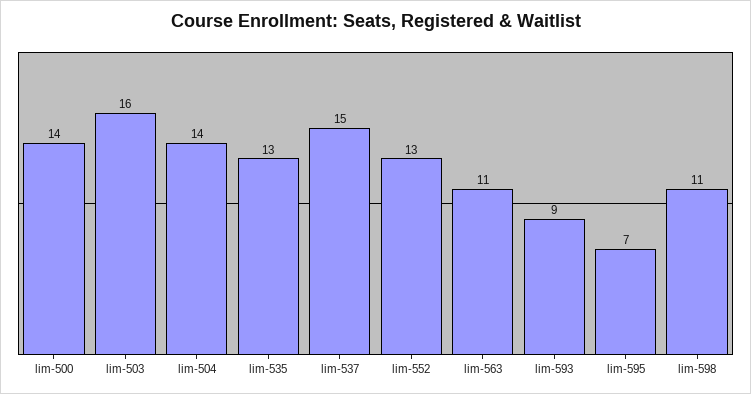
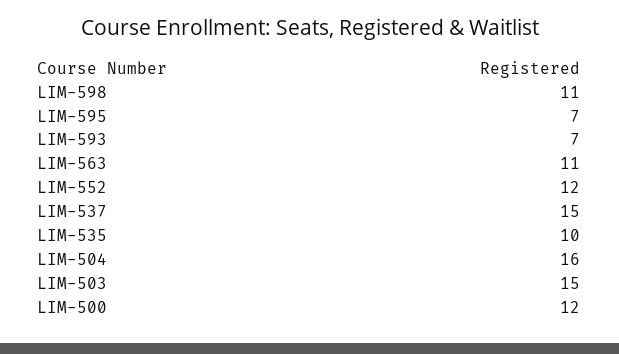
  {
-   "lim-500": 14,
+   "lim-500": 12,
-   "lim-503": 16,
+   "lim-503": 15,
-   "lim-504": 14,
+   "lim-504": 16,
-   "lim-535": 13,
+   "lim-535": 10,
    "lim-537": 15,
-   "lim-552": 13,
+   "lim-552": 12,
    "lim-563": 11,
-   "lim-593": 9,
+   "lim-593": 7,
    "lim-595": 7,
    "lim-598": 11
  }

